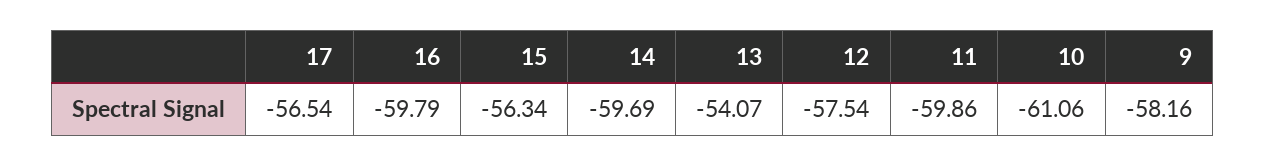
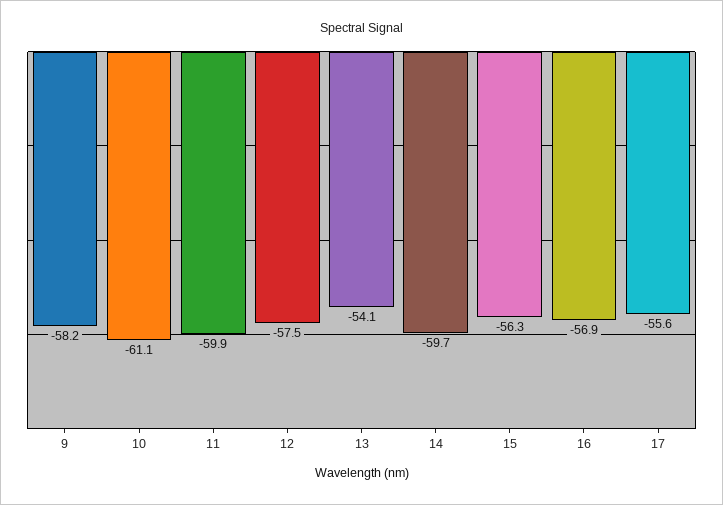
  {
-   "17": -56.54,
+   "17": -55.6,
-   "16": -59.79,
+   "16": -56.9,
    "15": -56.34,
    "14": -59.69,
    "13": -54.07,
    "12": -57.54,
    "11": -59.86,
    "10": -61.06,
    "9": -58.16
  }

